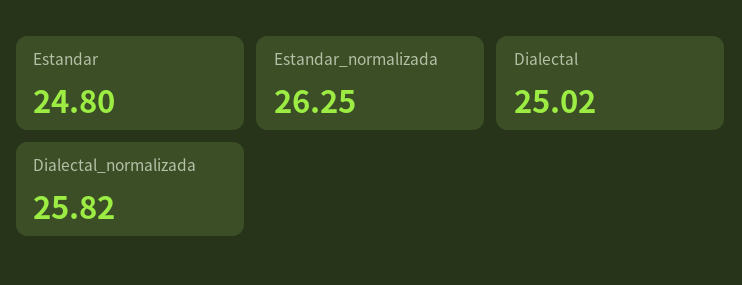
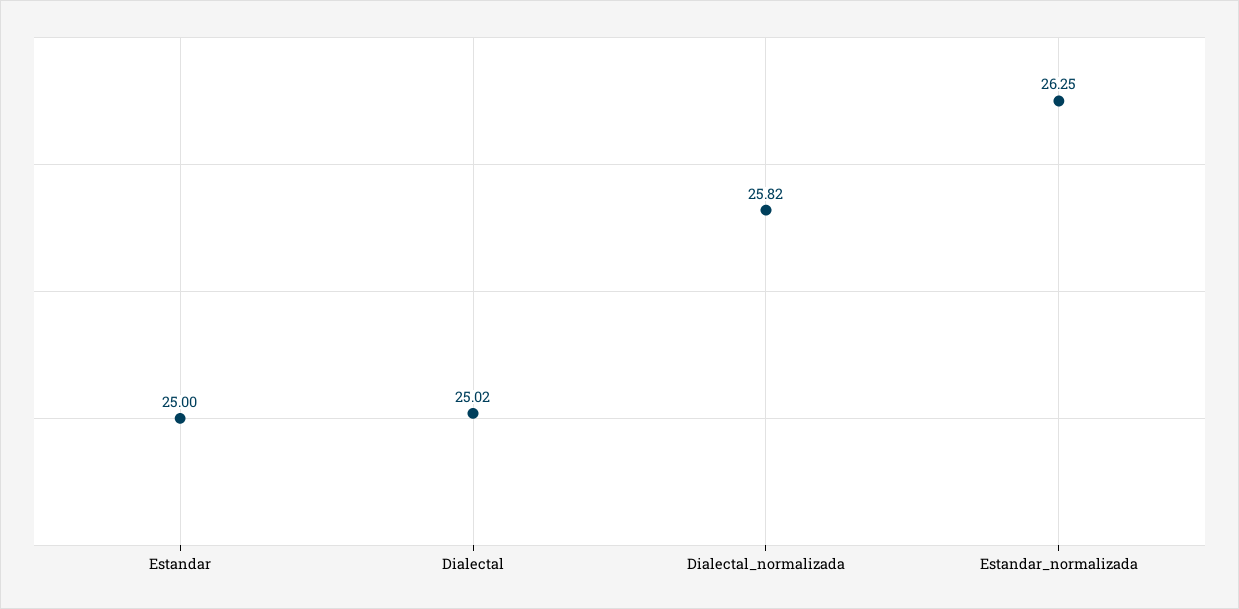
  {
-   "Estandar": 24.8,
+   "Estandar": 25,
    "Estandar_normalizada": 26.25,
    "Dialectal": 25.02,
    "Dialectal_normalizada": 25.82
  }

